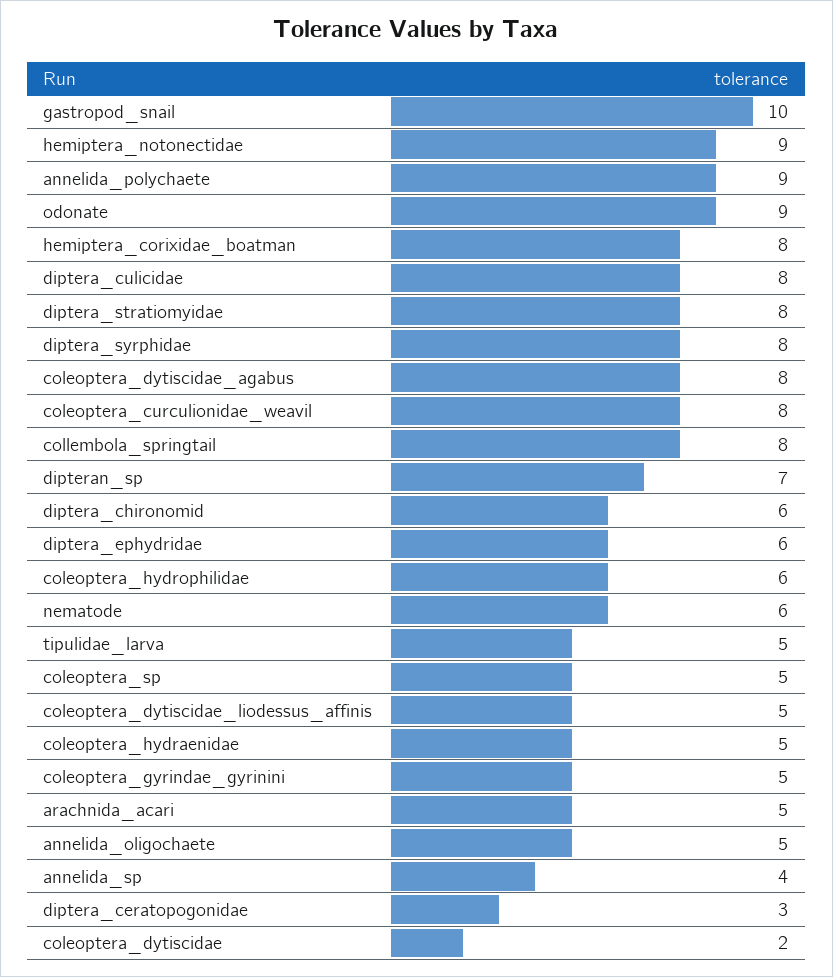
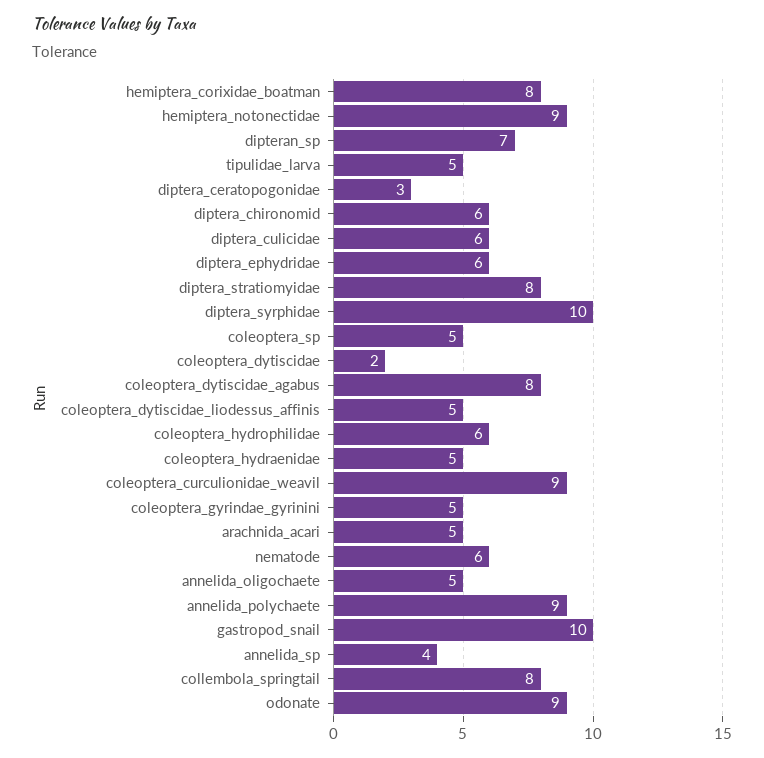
  {
    "gastropod_snail": 10,
    "hemiptera_notonectidae": 9,
    "annelida_polychaete": 9,
    "odonate": 9,
    "hemiptera_corixidae_boatman": 8,
-   "diptera_culicidae": 8,
+   "diptera_culicidae": 6,
    "diptera_stratiomyidae": 8,
-   "diptera_syrphidae": 8,
+   "diptera_syrphidae": 10,
    "coleoptera_dytiscidae_agabus": 8,
-   "coleoptera_curculionidae_weavil": 8,
+   "coleoptera_curculionidae_weavil": 9,
    "collembola_springtail": 8,
    "dipteran_sp": 7,
    "diptera_chironomid": 6,
    "diptera_ephydridae": 6,
    "coleoptera_hydrophilidae": 6,
    "nematode": 6,
    "tipulidae_larva": 5,
    "coleoptera_sp": 5,
    "coleoptera_dytiscidae_liodessus_affinis": 5,
    "coleoptera_hydraenidae": 5,
    "coleoptera_gyrindae_gyrinini": 5,
    "arachnida_acari": 5,
    "annelida_oligochaete": 5,
    "annelida_sp": 4,
    "diptera_ceratopogonidae": 3,
    "coleoptera_dytiscidae": 2
  }

